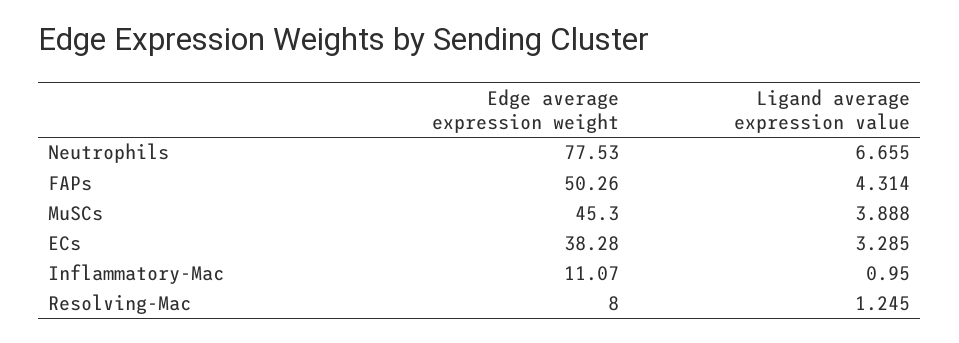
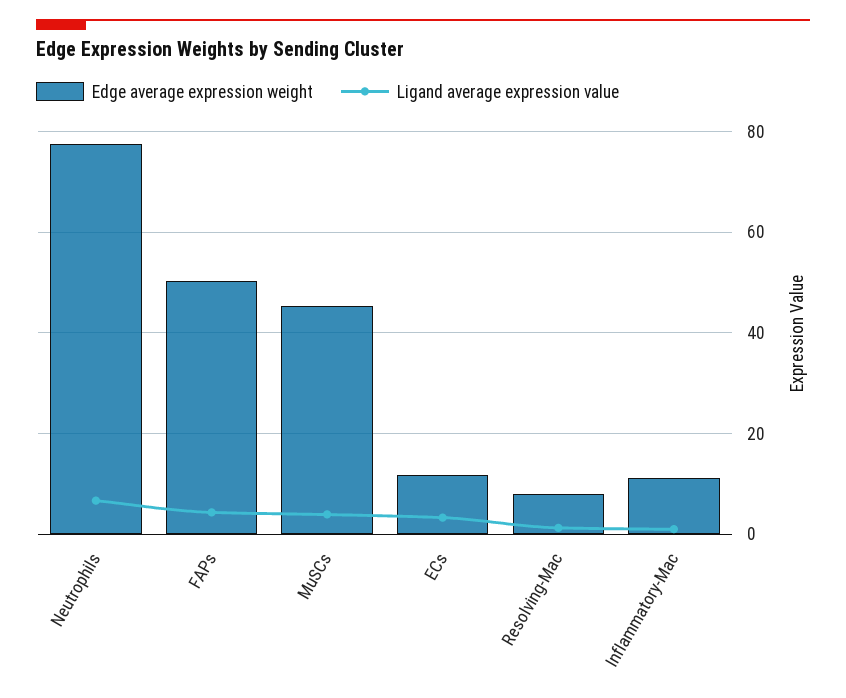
  {
    "Edge average expression weight": {
      "Neutrophils": 77.53,
      "FAPs": 50.26,
      "MuSCs": 45.3,
-     "ECs": 38.28,
+     "ECs": 12,
      "Inflammatory-Mac": 11.07,
      "Resolving-Mac": 8
    },
    "Ligand average expression value": {
      "Neutrophils": 6.655,
      "FAPs": 4.314,
      "MuSCs": 3.888,
      "ECs": 3.285,
      "Inflammatory-Mac": 0.95,
      "Resolving-Mac": 1.245
    }
  }

